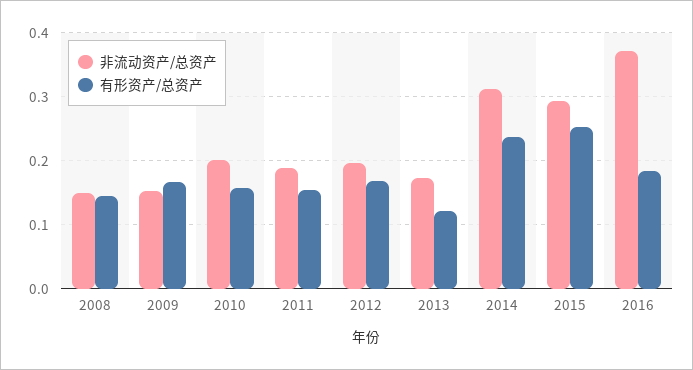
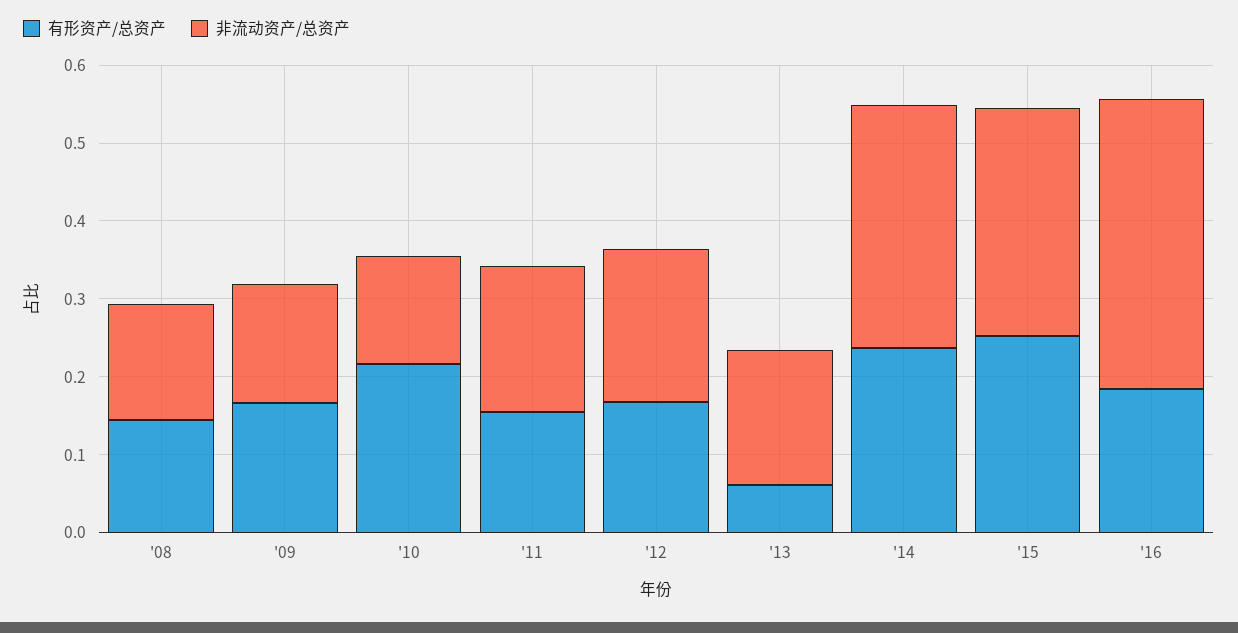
  {
    "非流动资产/总资产": {
      "2008": 0.15,
      "2009": 0.15,
-     "2010": 0.2,
+     "2010": 0.14,
      "2011": 0.19,
      "2012": 0.2,
      "2013": 0.17,
      "2014": 0.31,
      "2015": 0.29,
      "2016": 0.37
    },
    "有形资产/总资产": {
      "2008": 0.14,
      "2009": 0.17,
-     "2010": 0.16,
+     "2010": 0.22,
      "2011": 0.15,
      "2012": 0.17,
-     "2013": 0.12,
+     "2013": 0.06,
      "2014": 0.24,
      "2015": 0.25,
      "2016": 0.18
    }
  }

